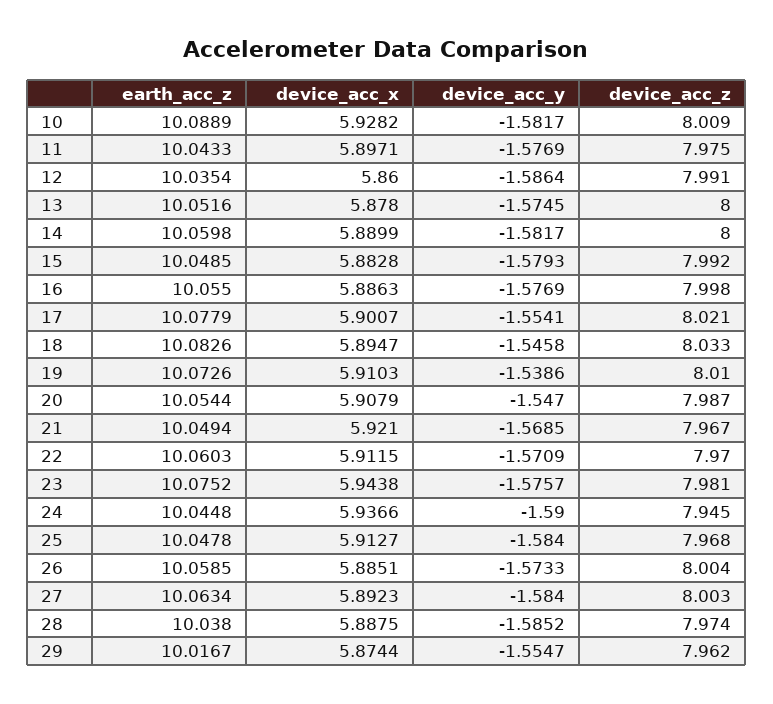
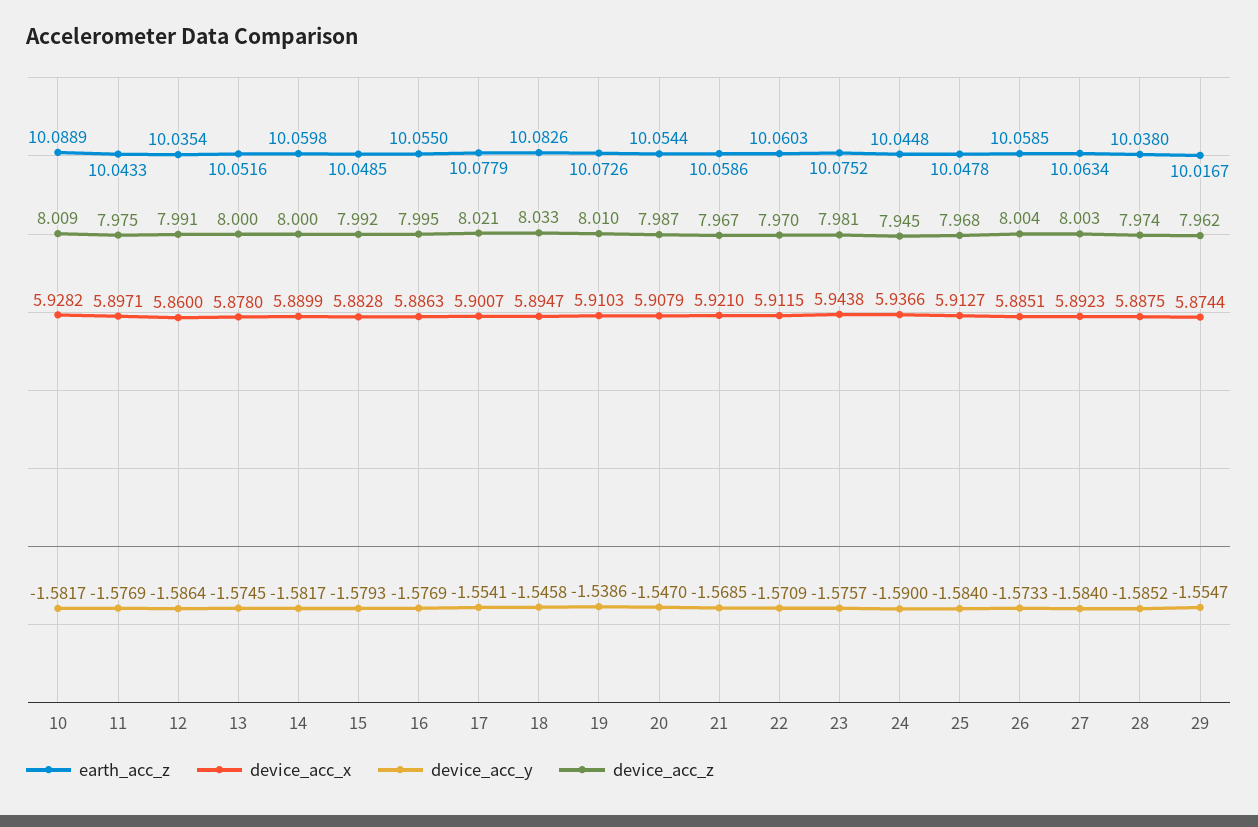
  {
    "earth_acc_z": {
      "10": 10.0889,
      "11": 10.0433,
      "12": 10.0354,
      "13": 10.0516,
      "14": 10.0598,
      "15": 10.0485,
      "16": 10.055,
      "17": 10.0779,
      "18": 10.0826,
      "19": 10.0726,
      "20": 10.0544,
-     "21": 10.0494,
+     "21": 10.0586,
      "22": 10.0603,
      "23": 10.0752,
      "24": 10.0448,
      "25": 10.0478,
      "26": 10.0585,
      "27": 10.0634,
      "28": 10.038,
      "29": 10.0167
    },
    "device_acc_x": {
      "10": 5.9282,
      "11": 5.8971,
      "12": 5.86,
      "13": 5.878,
      "14": 5.8899,
      "15": 5.8828,
      "16": 5.8863,
      "17": 5.9007,
      "18": 5.8947,
      "19": 5.9103,
      "20": 5.9079,
      "21": 5.921,
      "22": 5.9115,
      "23": 5.9438,
      "24": 5.9366,
      "25": 5.9127,
      "26": 5.8851,
      "27": 5.8923,
      "28": 5.8875,
      "29": 5.8744
    },
    "device_acc_y": {
      "10": -1.5817,
      "11": -1.5769,
      "12": -1.5864,
      "13": -1.5745,
      "14": -1.5817,
      "15": -1.5793,
      "16": -1.5769,
      "17": -1.5541,
      "18": -1.5458,
      "19": -1.5386,
      "20": -1.547,
      "21": -1.5685,
      "22": -1.5709,
      "23": -1.5757,
      "24": -1.59,
      "25": -1.584,
      "26": -1.5733,
      "27": -1.584,
      "28": -1.5852,
      "29": -1.5547
    },
    "device_acc_z": {
      "10": 8.009,
      "11": 7.975,
      "12": 7.991,
      "13": 8,
      "14": 8,
      "15": 7.992,
-     "16": 7.998,
+     "16": 7.995,
      "17": 8.021,
      "18": 8.033,
      "19": 8.01,
      "20": 7.987,
      "21": 7.967,
      "22": 7.97,
      "23": 7.981,
      "24": 7.945,
      "25": 7.968,
      "26": 8.004,
      "27": 8.003,
      "28": 7.974,
      "29": 7.962
    }
  }

